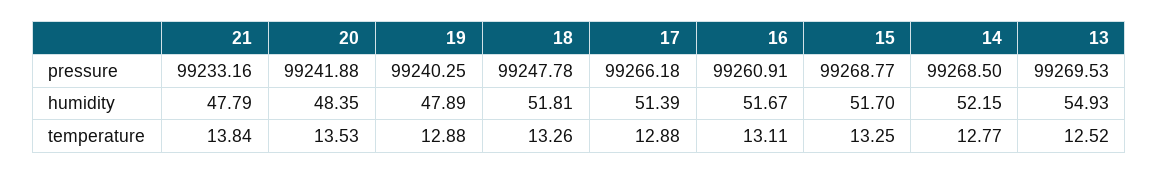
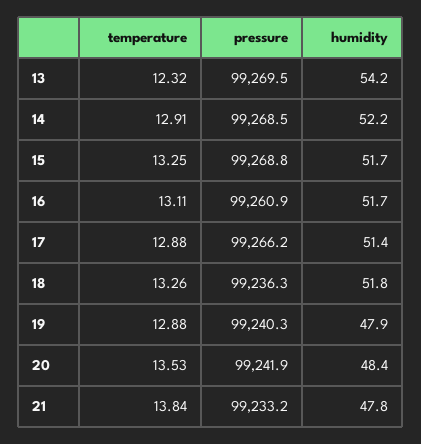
  {
    "21": {
      "pressure": 99233.16,
      "humidity": 47.79,
      "temperature": 13.84
    },
    "20": {
      "pressure": 99241.88,
      "humidity": 48.35,
      "temperature": 13.53
    },
    "19": {
      "pressure": 99240.25,
      "humidity": 47.89,
      "temperature": 12.88
    },
    "18": {
-     "pressure": 99247.78,
+     "pressure": 99236.3,
      "humidity": 51.81,
      "temperature": 13.26
    },
    "17": {
      "pressure": 99266.18,
      "humidity": 51.39,
      "temperature": 12.88
    },
    "16": {
      "pressure": 99260.91,
      "humidity": 51.67,
      "temperature": 13.11
    },
    "15": {
      "pressure": 99268.77,
      "humidity": 51.7,
      "temperature": 13.25
    },
    "14": {
      "pressure": 99268.5,
      "humidity": 52.15,
-     "temperature": 12.77
+     "temperature": 12.91
    },
    "13": {
      "pressure": 99269.53,
-     "humidity": 54.93,
+     "humidity": 54.2,
-     "temperature": 12.52
+     "temperature": 12.32
    }
  }

